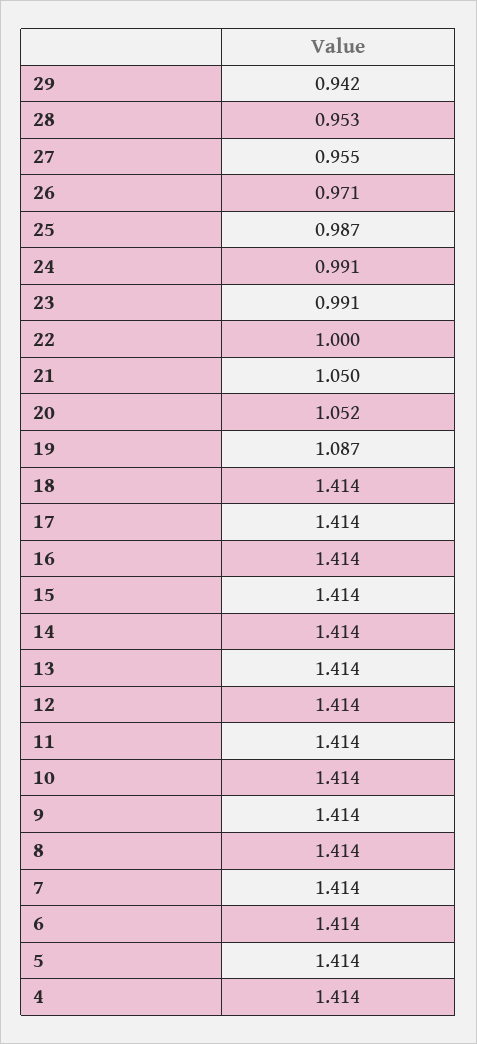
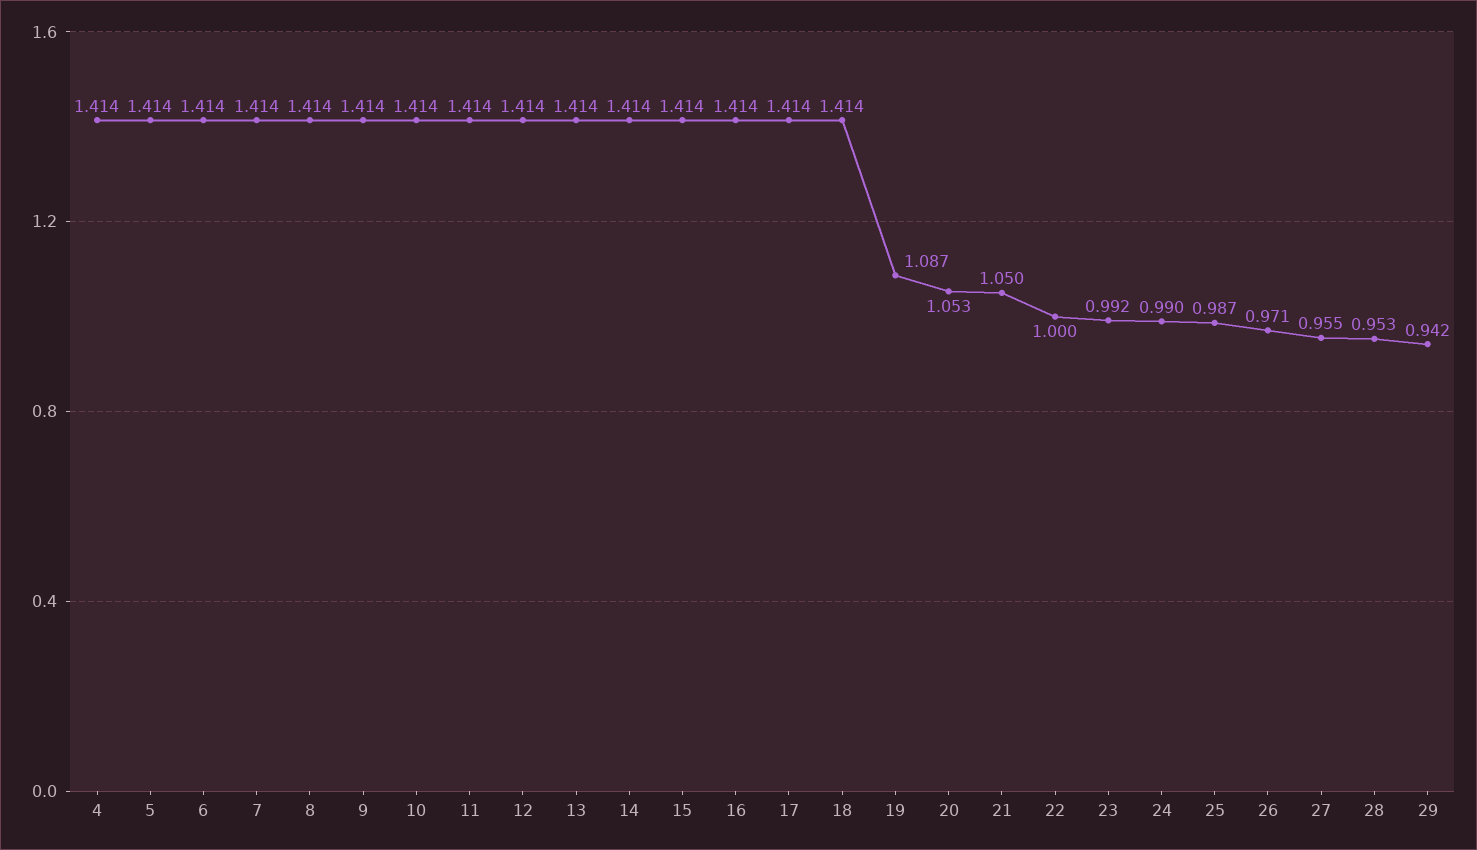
  {
    "29": 0.942,
    "28": 0.953,
    "27": 0.955,
    "26": 0.971,
    "25": 0.987,
-   "24": 0.991,
+   "24": 0.99,
-   "23": 0.991,
+   "23": 0.992,
    "22": 1,
    "21": 1.05,
-   "20": 1.052,
+   "20": 1.053,
    "19": 1.087,
    "18": 1.414,
    "17": 1.414,
    "16": 1.414,
    "15": 1.414,
    "14": 1.414,
    "13": 1.414,
    "12": 1.414,
    "11": 1.414,
    "10": 1.414,
    "9": 1.414,
    "8": 1.414,
    "7": 1.414,
    "6": 1.414,
    "5": 1.414,
    "4": 1.414
  }

